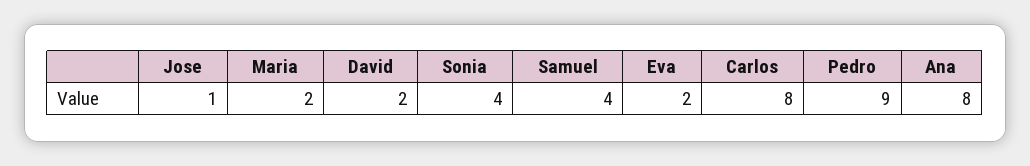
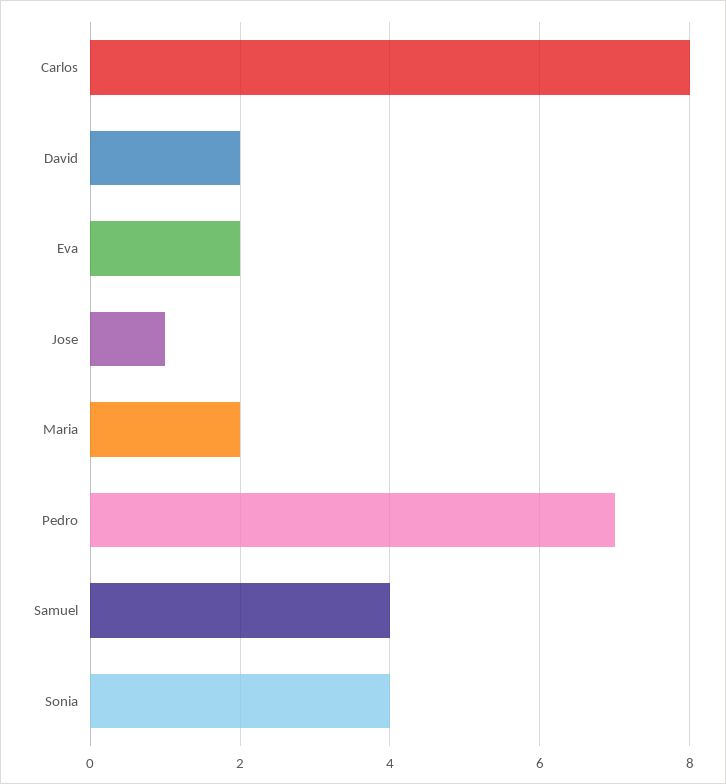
  {
    "Jose": 1,
    "Maria": 2,
    "David": 2,
    "Sonia": 4,
    "Samuel": 4,
    "Eva": 2,
    "Carlos": 8,
-   "Pedro": 9,
+   "Pedro": 7
-   "Ana": 8
  }

